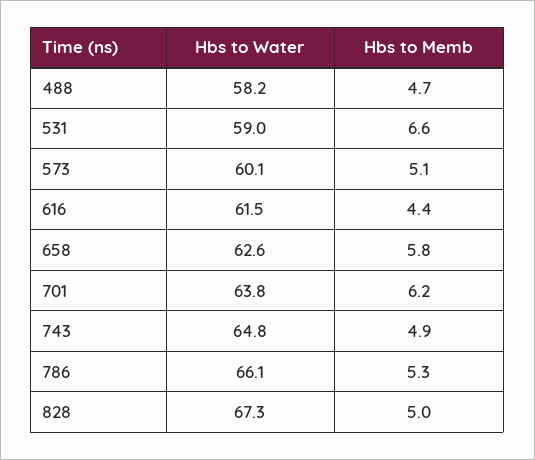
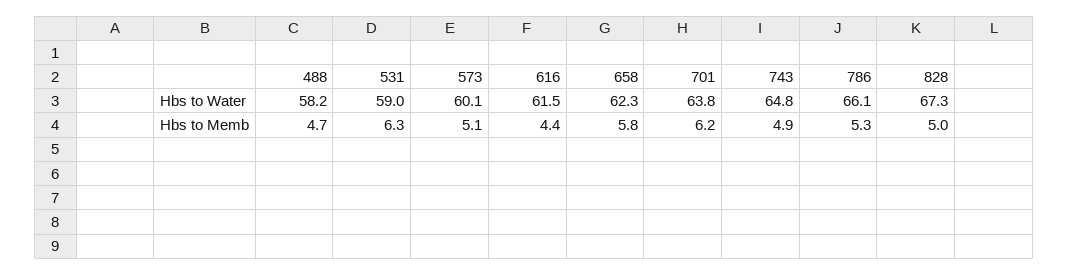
  {
    "Hbs to Water": {
      "488": 58.2,
      "531": 59,
      "573": 60.1,
      "616": 61.5,
-     "658": 62.6,
+     "658": 62.3,
      "701": 63.8,
      "743": 64.8,
      "786": 66.1,
      "828": 67.3
    },
    "Hbs to Memb": {
      "488": 4.7,
-     "531": 6.6,
+     "531": 6.3,
      "573": 5.1,
      "616": 4.4,
      "658": 5.8,
      "701": 6.2,
      "743": 4.9,
      "786": 5.3,
      "828": 5
    }
  }

